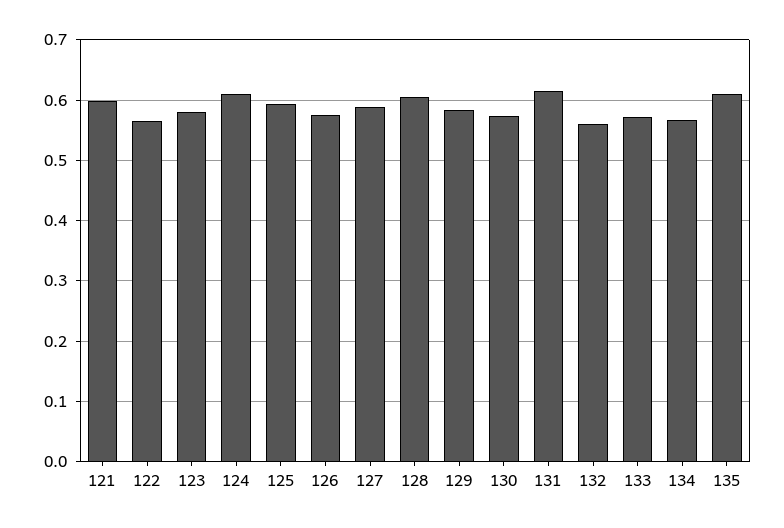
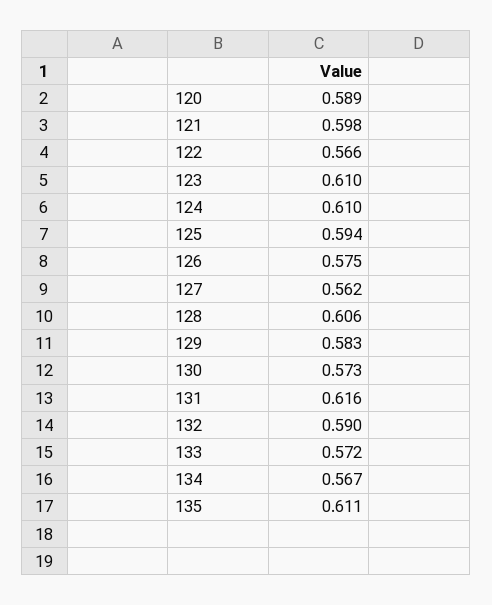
  {
    "121": 0.598,
    "122": 0.566,
-   "123": 0.58,
+   "123": 0.61,
    "124": 0.61,
    "125": 0.594,
    "126": 0.575,
-   "127": 0.59,
+   "127": 0.562,
    "128": 0.606,
    "129": 0.583,
    "130": 0.573,
    "131": 0.616,
-   "132": 0.56,
+   "132": 0.59,
    "133": 0.572,
    "134": 0.567,
-   "135": 0.611
+   "135": 0.611,
+   "120": 0.589
  }

